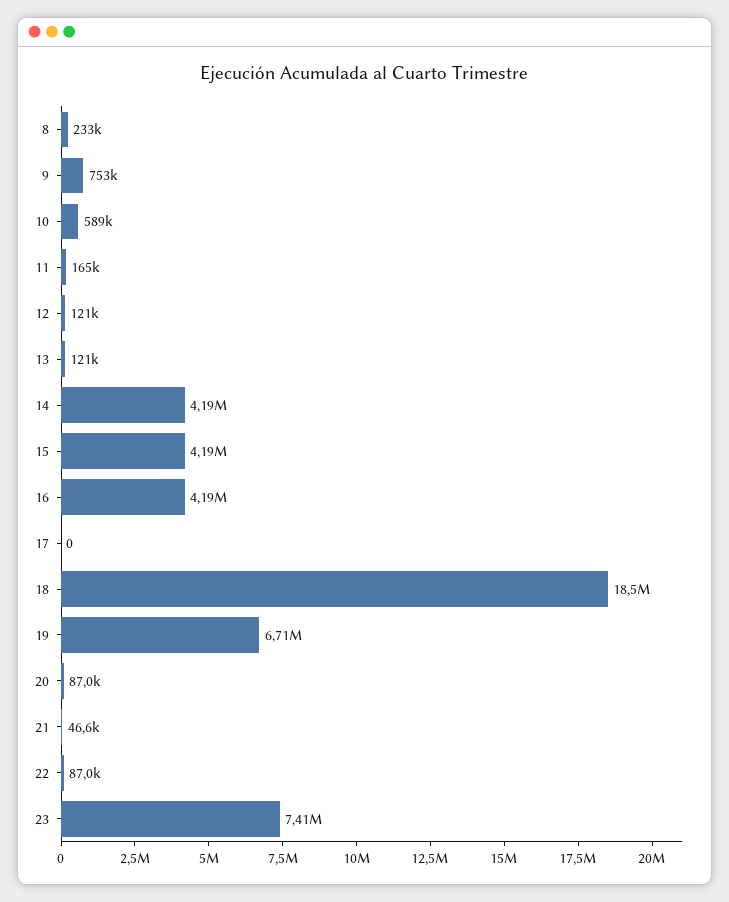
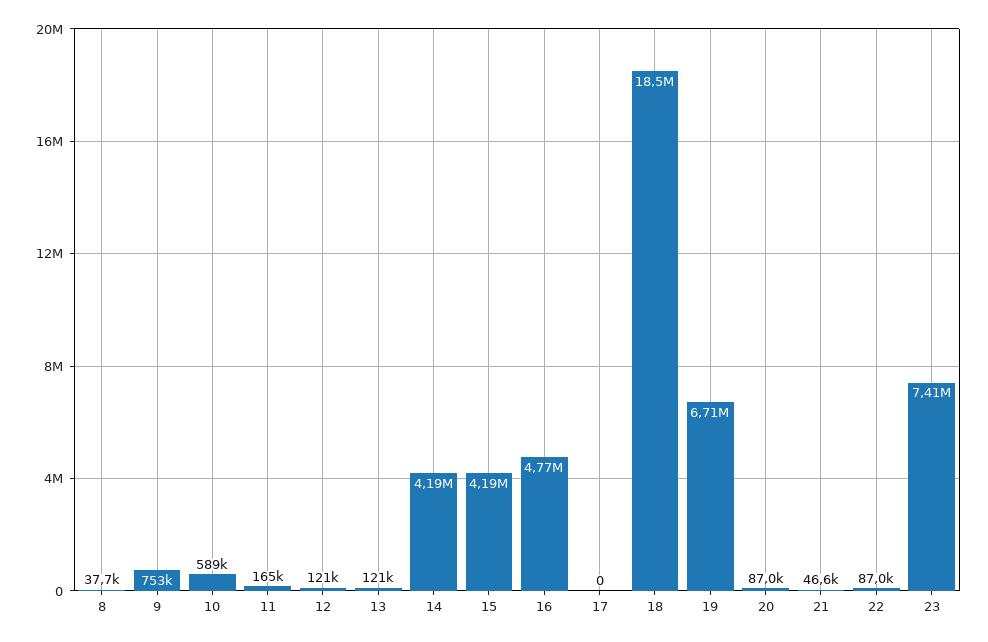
  {
-   "8": 233000,
+   "8": 37700,
    "9": 753000,
    "10": 589000,
    "11": 165000,
    "12": 121000,
    "13": 121000,
    "14": 4190000,
    "15": 4190000,
-   "16": 4190000,
+   "16": 4770000,
    "17": 0,
    "18": 18500000,
    "19": 6710000,
    "20": 87000,
    "21": 46600,
    "22": 87000,
    "23": 7410000
  }

